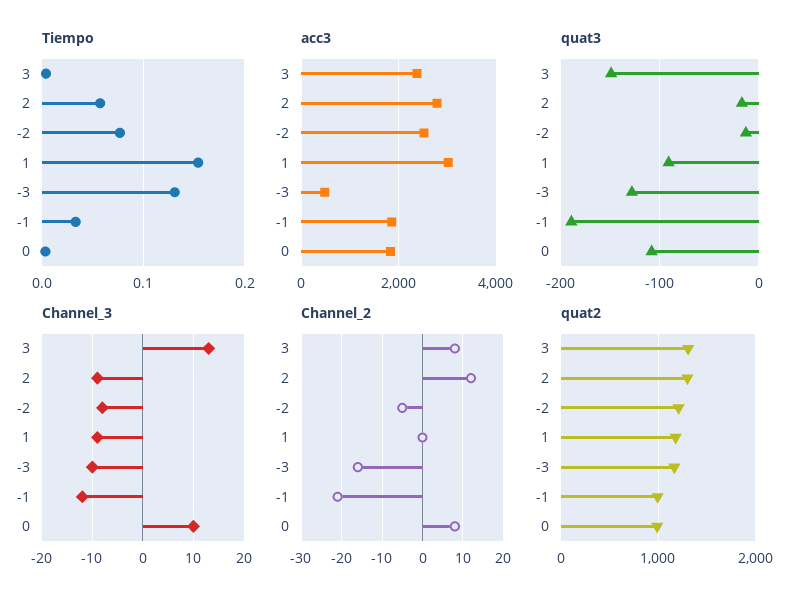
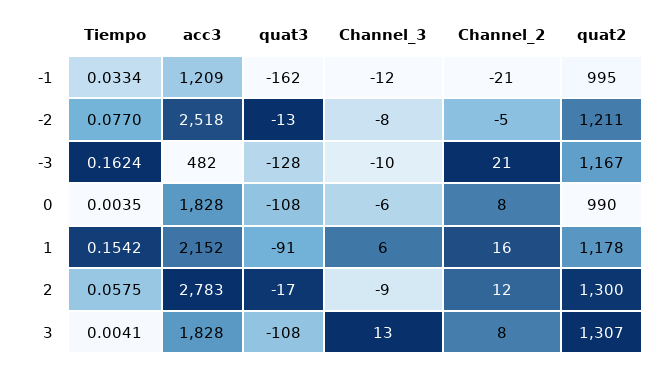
  {
    "Tiempo": {
      "3": 0.0041,
      "2": 0.0575,
      "-2": 0.077,
      "1": 0.1542,
-     "-3": 0.13,
+     "-3": 0.1624,
      "-1": 0.0334,
      "0": 0.0035
    },
    "acc3": {
-     "3": 2400,
+     "3": 1828,
      "2": 2783,
      "-2": 2518,
-     "1": 3000,
+     "1": 2152,
      "-3": 482,
-     "-1": 1800,
+     "-1": 1209,
      "0": 1828
    },
    "quat3": {
-     "3": -150,
+     "3": -108,
      "2": -17,
      "-2": -13,
      "1": -91,
      "-3": -128,
-     "-1": -190,
+     "-1": -162,
      "0": -108
    },
    "Channel_3": {
      "3": 13,
      "2": -9,
      "-2": -8,
-     "1": -10,
+     "1": 6,
      "-3": -10,
      "-1": -12,
-     "0": 10
+     "0": -6
    },
    "Channel_2": {
      "3": 8,
      "2": 12,
      "-2": -5,
-     "1": 0,
+     "1": 16,
-     "-3": -15,
+     "-3": 21,
      "-1": -21,
      "0": 8
    },
    "quat2": {
      "3": 1307,
      "2": 1300,
      "-2": 1211,
      "1": 1178,
      "-3": 1167,
      "-1": 995,
      "0": 990
    }
  }

